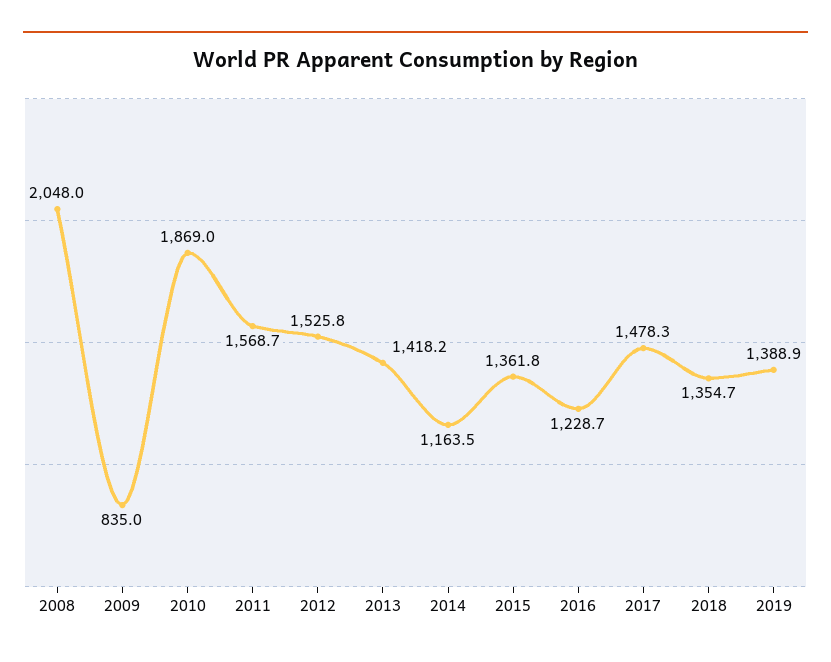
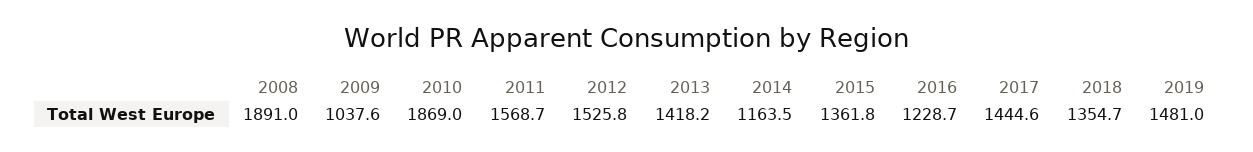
  {
-   "2008": 2048,
+   "2008": 1891,
-   "2009": 835,
+   "2009": 1037.6,
    "2010": 1869,
    "2011": 1568.7,
    "2012": 1525.8,
    "2013": 1418.2,
    "2014": 1163.5,
    "2015": 1361.8,
    "2016": 1228.7,
-   "2017": 1478.3,
+   "2017": 1444.6,
    "2018": 1354.7,
-   "2019": 1388.9
+   "2019": 1481
  }

